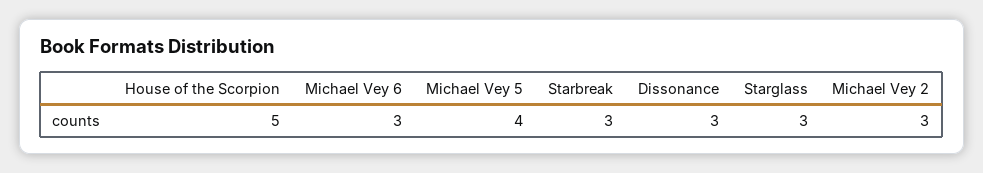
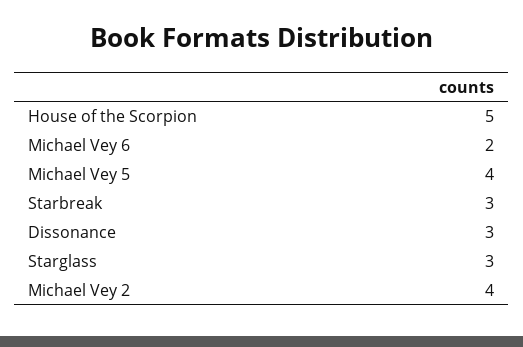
  {
    "House of the Scorpion": 5,
-   "Michael Vey 6": 3,
+   "Michael Vey 6": 2,
    "Michael Vey 5": 4,
    "Starbreak": 3,
    "Dissonance": 3,
    "Starglass": 3,
-   "Michael Vey 2": 3
+   "Michael Vey 2": 4
  }

